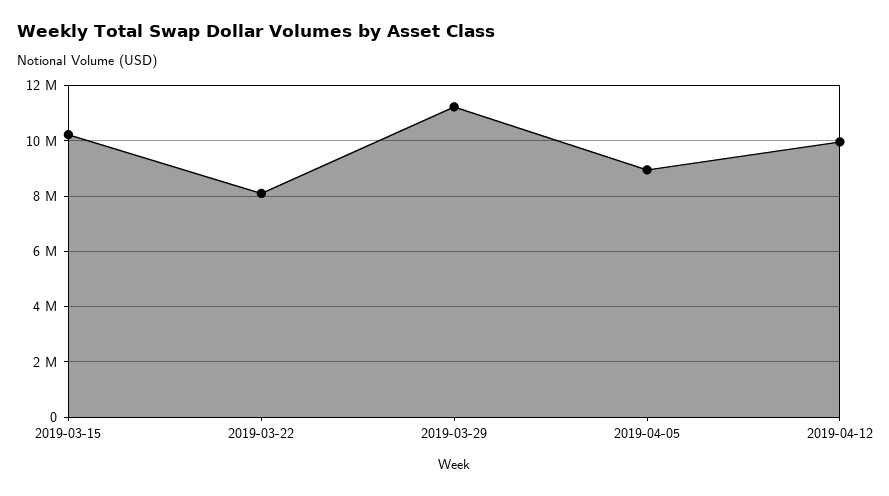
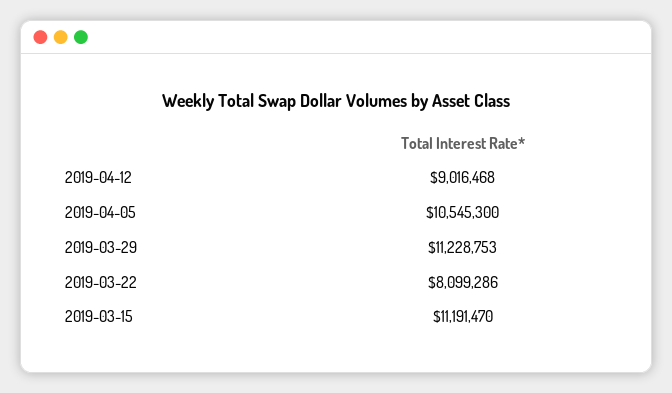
  {
-   "2019-03-15": 10250000,
+   "2019-03-15": 11191470,
    "2019-03-22": 8099286,
    "2019-03-29": 11228753,
-   "2019-04-05": 9000000,
+   "2019-04-05": 10545300,
-   "2019-04-12": 10000000
+   "2019-04-12": 9016468
  }

